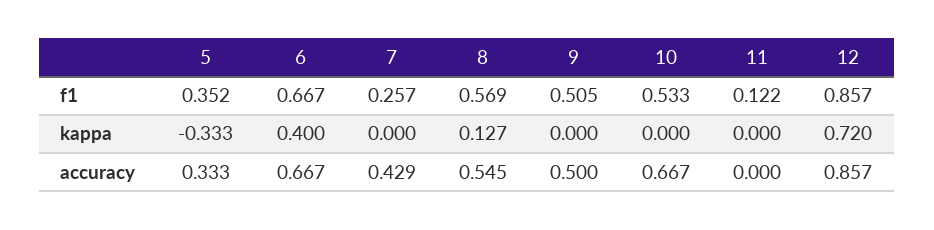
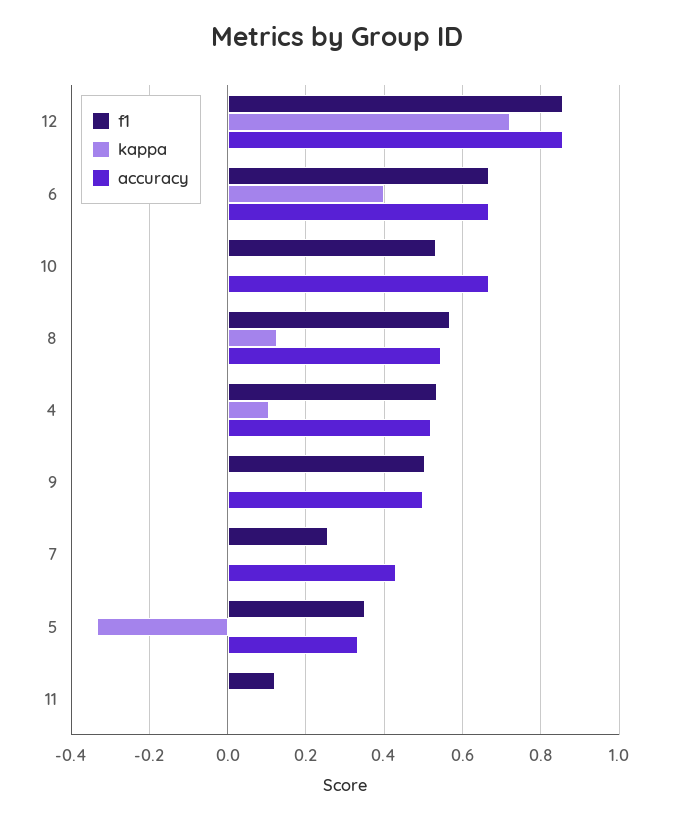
  {
    "f1": {
      "5": 0.352,
      "6": 0.667,
      "7": 0.257,
      "8": 0.569,
      "9": 0.505,
      "10": 0.533,
      "11": 0.122,
-     "12": 0.857
+     "12": 0.857,
+     "4": 0.54
    },
    "kappa": {
      "5": -0.333,
      "6": 0.4,
      "7": 0,
      "8": 0.127,
      "9": 0,
      "10": 0,
      "11": 0,
-     "12": 0.72
+     "12": 0.72,
+     "4": 0.1
    },
    "accuracy": {
      "5": 0.333,
      "6": 0.667,
      "7": 0.429,
      "8": 0.545,
      "9": 0.5,
      "10": 0.667,
      "11": 0,
-     "12": 0.857
+     "12": 0.857,
+     "4": 0.52
    }
  }

